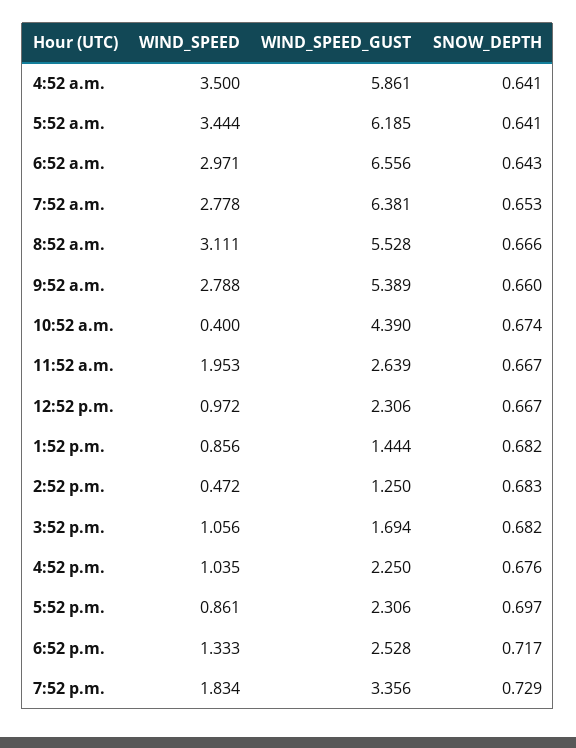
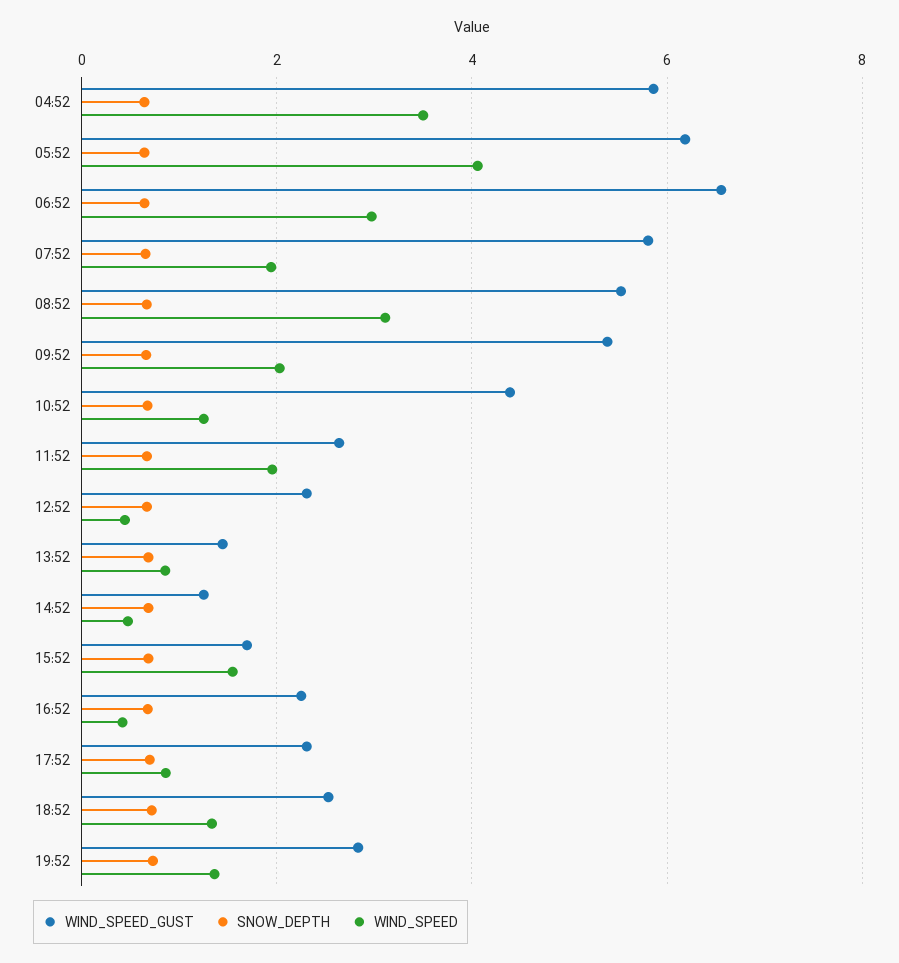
  {
    "WIND_SPEED": {
      "4:52 a.m.": 3.5,
-     "5:52 a.m.": 3.444,
+     "5:52 a.m.": 4,
      "6:52 a.m.": 2.971,
-     "7:52 a.m.": 2.778,
+     "7:52 a.m.": 2,
      "8:52 a.m.": 3.111,
-     "9:52 a.m.": 2.788,
+     "9:52 a.m.": 2,
-     "10:52 a.m.": 0.4,
+     "10:52 a.m.": 1.2,
      "11:52 a.m.": 1.953,
-     "12:52 p.m.": 0.972,
+     "12:52 p.m.": 0.4,
      "1:52 p.m.": 0.856,
      "2:52 p.m.": 0.472,
-     "3:52 p.m.": 1.056,
+     "3:52 p.m.": 1.6,
-     "4:52 p.m.": 1.035,
+     "4:52 p.m.": 0.4,
      "5:52 p.m.": 0.861,
      "6:52 p.m.": 1.333,
-     "7:52 p.m.": 1.834
+     "7:52 p.m.": 1.4
    },
    "WIND_SPEED_GUST": {
      "4:52 a.m.": 5.861,
      "5:52 a.m.": 6.185,
      "6:52 a.m.": 6.556,
-     "7:52 a.m.": 6.381,
+     "7:52 a.m.": 5.8,
      "8:52 a.m.": 5.528,
      "9:52 a.m.": 5.389,
      "10:52 a.m.": 4.39,
      "11:52 a.m.": 2.639,
      "12:52 p.m.": 2.306,
      "1:52 p.m.": 1.444,
      "2:52 p.m.": 1.25,
      "3:52 p.m.": 1.694,
      "4:52 p.m.": 2.25,
      "5:52 p.m.": 2.306,
      "6:52 p.m.": 2.528,
-     "7:52 p.m.": 3.356
+     "7:52 p.m.": 2.8
    },
    "SNOW_DEPTH": {
      "4:52 a.m.": 0.641,
      "5:52 a.m.": 0.641,
      "6:52 a.m.": 0.643,
      "7:52 a.m.": 0.653,
      "8:52 a.m.": 0.666,
      "9:52 a.m.": 0.66,
      "10:52 a.m.": 0.674,
      "11:52 a.m.": 0.667,
      "12:52 p.m.": 0.667,
      "1:52 p.m.": 0.682,
      "2:52 p.m.": 0.683,
      "3:52 p.m.": 0.682,
      "4:52 p.m.": 0.676,
      "5:52 p.m.": 0.697,
      "6:52 p.m.": 0.717,
      "7:52 p.m.": 0.729
    }
  }

